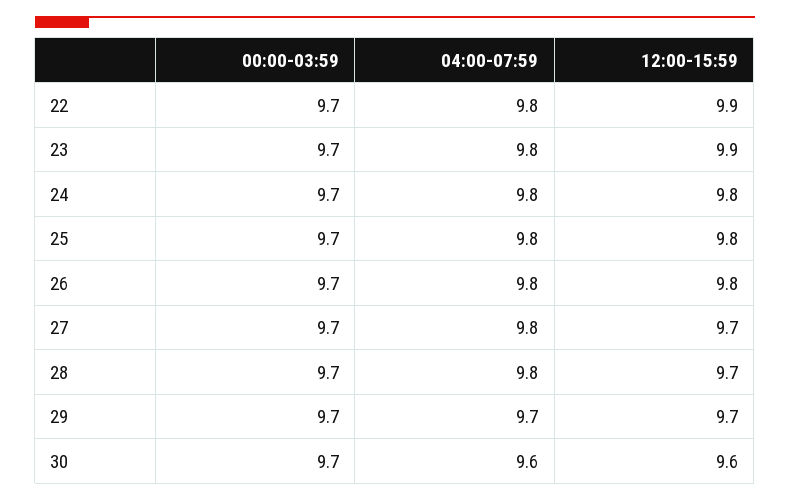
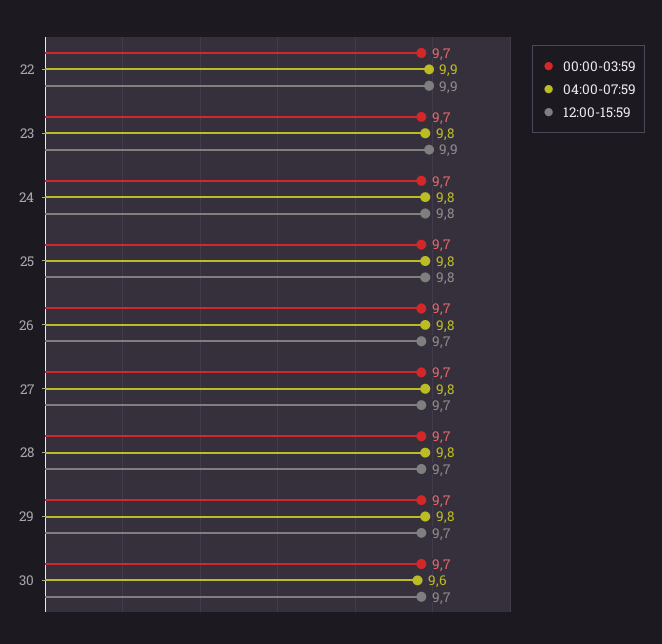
  {
    "00:00-03:59": {
      "22": 9.7,
      "23": 9.7,
      "24": 9.7,
      "25": 9.7,
      "26": 9.7,
      "27": 9.7,
      "28": 9.7,
      "29": 9.7,
      "30": 9.7
    },
    "04:00-07:59": {
-     "22": 9.8,
+     "22": 9.9,
      "23": 9.8,
      "24": 9.8,
      "25": 9.8,
      "26": 9.8,
      "27": 9.8,
      "28": 9.8,
-     "29": 9.7,
+     "29": 9.8,
      "30": 9.6
    },
    "12:00-15:59": {
      "22": 9.9,
      "23": 9.9,
      "24": 9.8,
      "25": 9.8,
-     "26": 9.8,
+     "26": 9.7,
      "27": 9.7,
      "28": 9.7,
      "29": 9.7,
-     "30": 9.6
+     "30": 9.7
    }
  }

